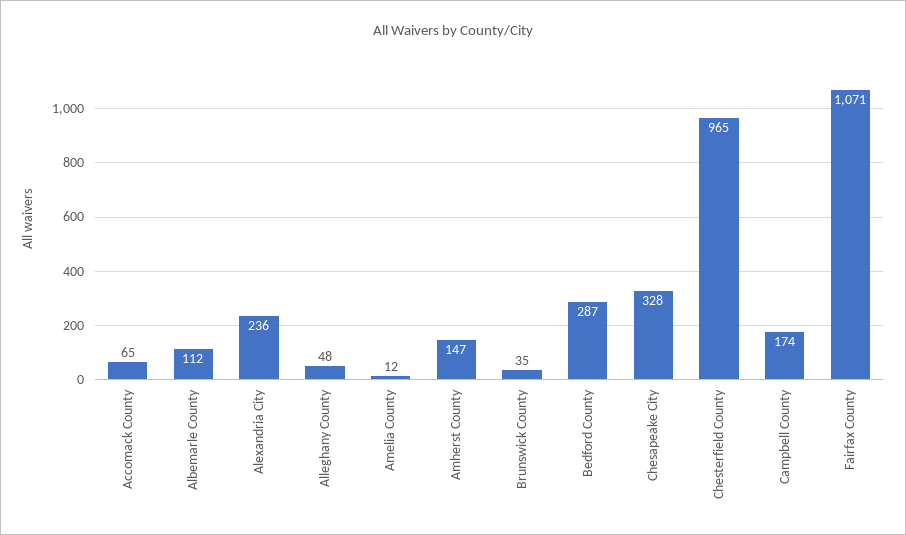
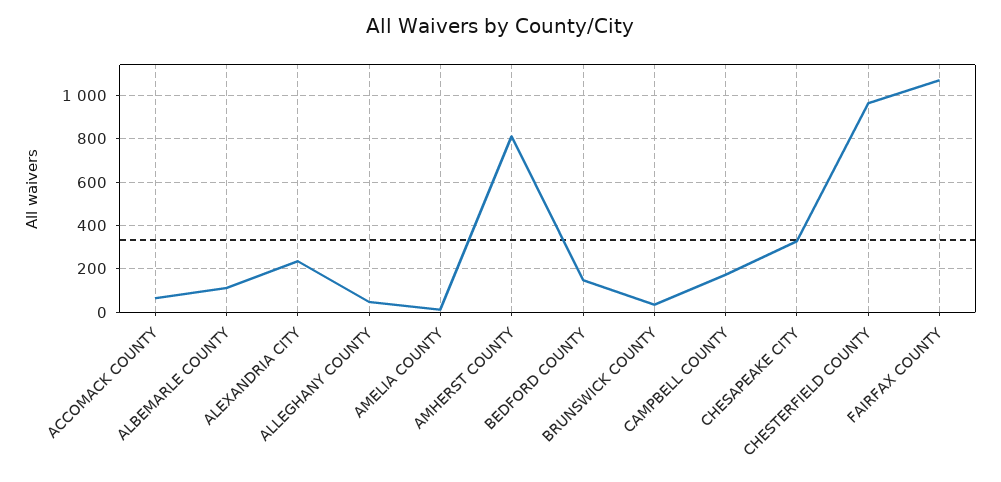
  {
    "Accomack County": 65,
    "Albemarle County": 112,
    "Alexandria City": 236,
    "Alleghany County": 48,
    "Amelia County": 12,
-   "Amherst County": 147,
+   "Amherst County": 800,
    "Brunswick County": 35,
-   "Bedford County": 287,
+   "Bedford County": 150,
    "Chesapeake City": 328,
    "Chesterfield County": 965,
    "Campbell County": 174,
    "Fairfax County": 1071
  }

